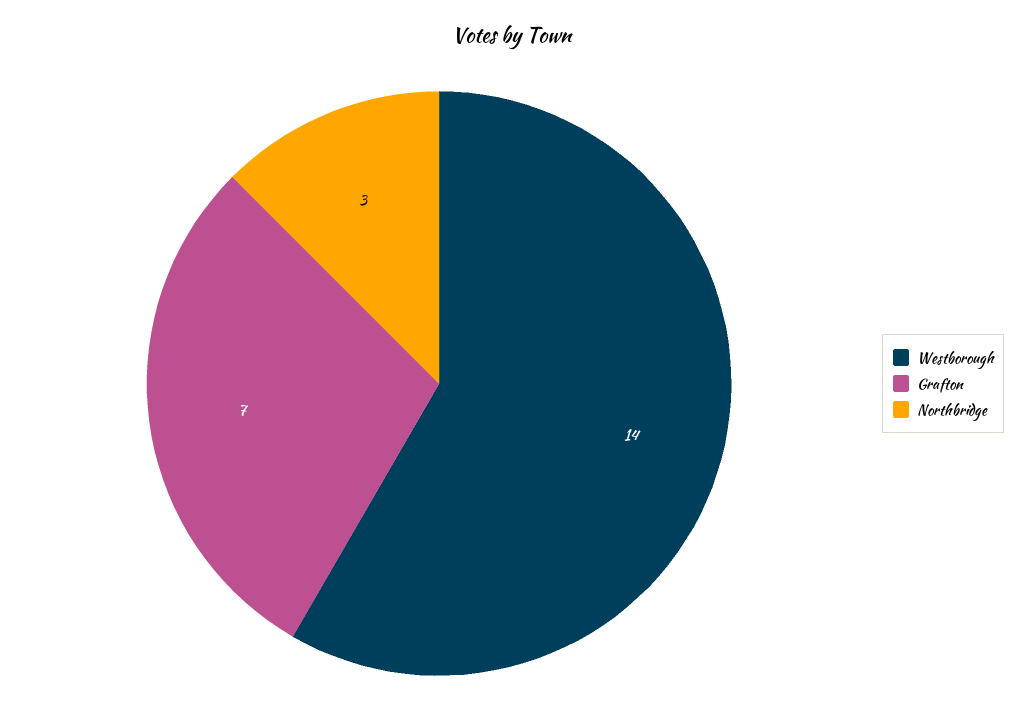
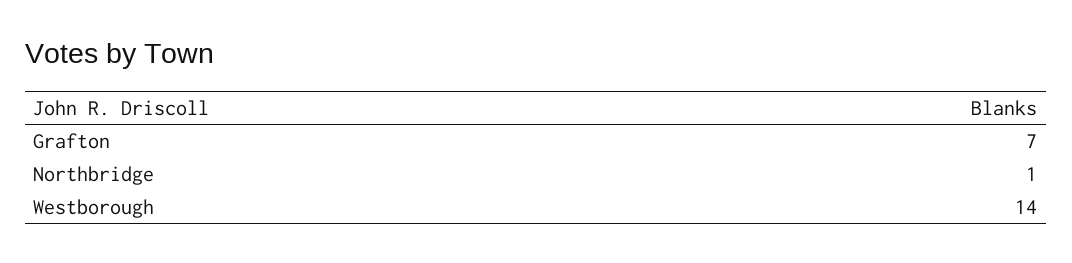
  {
    "Westborough": 14,
    "Grafton": 7,
-   "Northbridge": 3
+   "Northbridge": 1
  }

